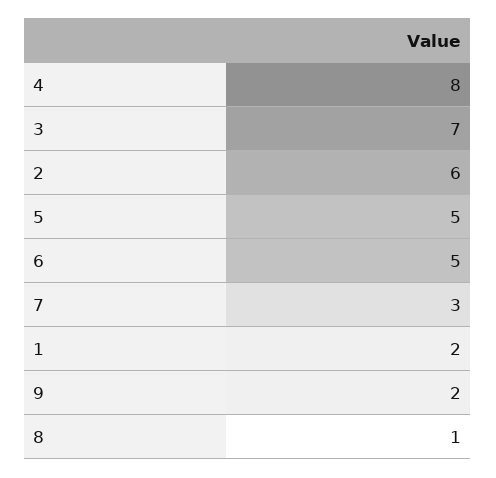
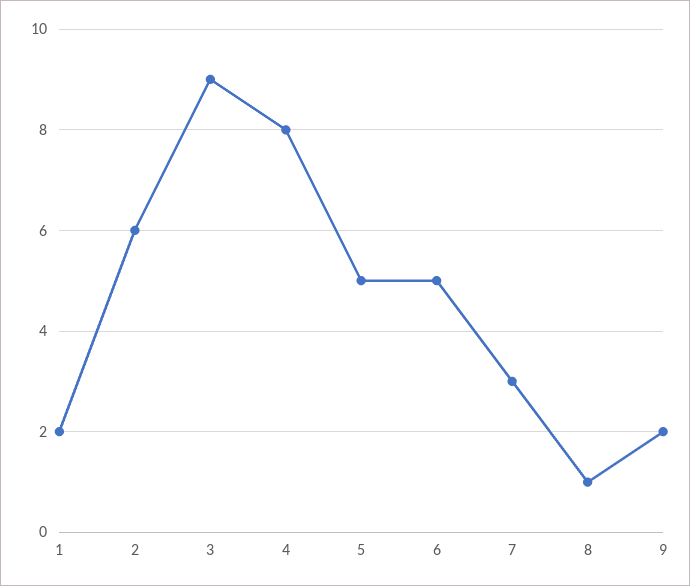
  {
    "4": 8,
-   "3": 7,
+   "3": 9,
    "2": 6,
    "5": 5,
    "6": 5,
    "7": 3,
    "1": 2,
    "9": 2,
    "8": 1
  }

